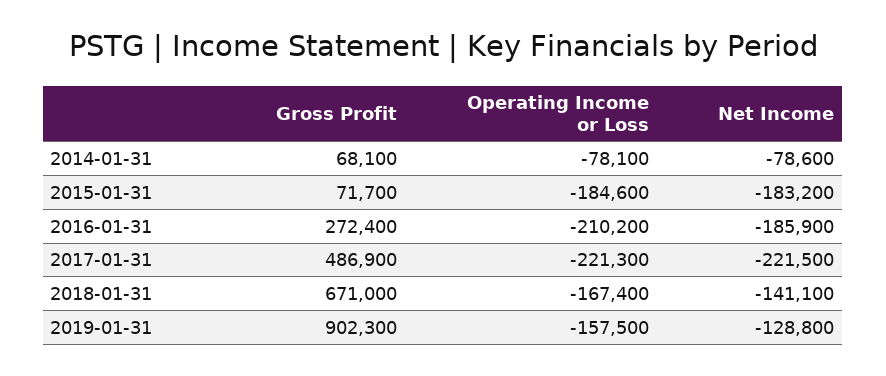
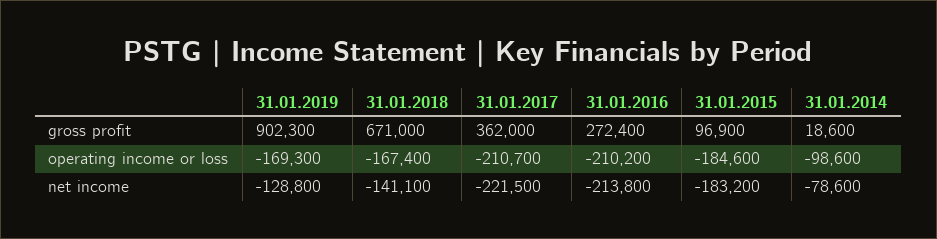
  {
    "Gross Profit": {
-     "2014-01-31": 68100,
+     "2014-01-31": 18600,
-     "2015-01-31": 71700,
+     "2015-01-31": 96900,
      "2016-01-31": 272400,
-     "2017-01-31": 486900,
+     "2017-01-31": 362000,
      "2018-01-31": 671000,
      "2019-01-31": 902300
    },
    "Operating Income or Loss": {
-     "2014-01-31": -78100,
+     "2014-01-31": -98600,
      "2015-01-31": -184600,
      "2016-01-31": -210200,
-     "2017-01-31": -221300,
+     "2017-01-31": -210700,
      "2018-01-31": -167400,
-     "2019-01-31": -157500
+     "2019-01-31": -169300
    },
    "Net Income": {
      "2014-01-31": -78600,
      "2015-01-31": -183200,
-     "2016-01-31": -185900,
+     "2016-01-31": -213800,
      "2017-01-31": -221500,
      "2018-01-31": -141100,
      "2019-01-31": -128800
    }
  }

